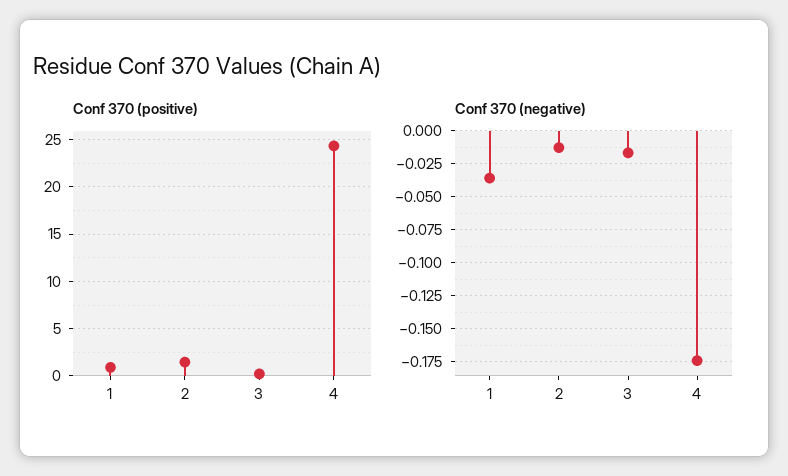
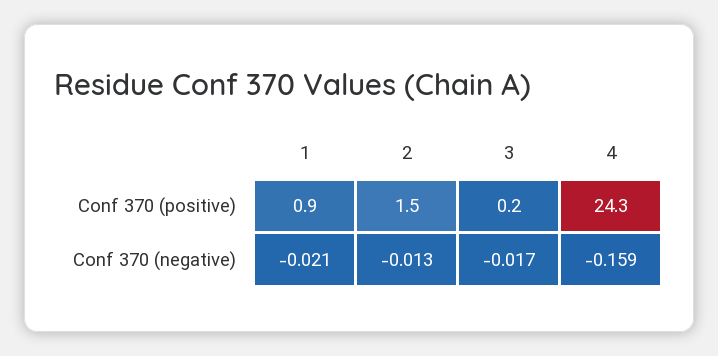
  {
    "Conf 370 (positive)": {
      "1": 0.9,
      "2": 1.5,
      "3": 0.2,
      "4": 24.3
    },
    "Conf 370 (negative)": {
-     "1": -0.035,
+     "1": -0.021,
      "2": -0.013,
      "3": -0.017,
-     "4": -0.175
+     "4": -0.159
    }
  }

